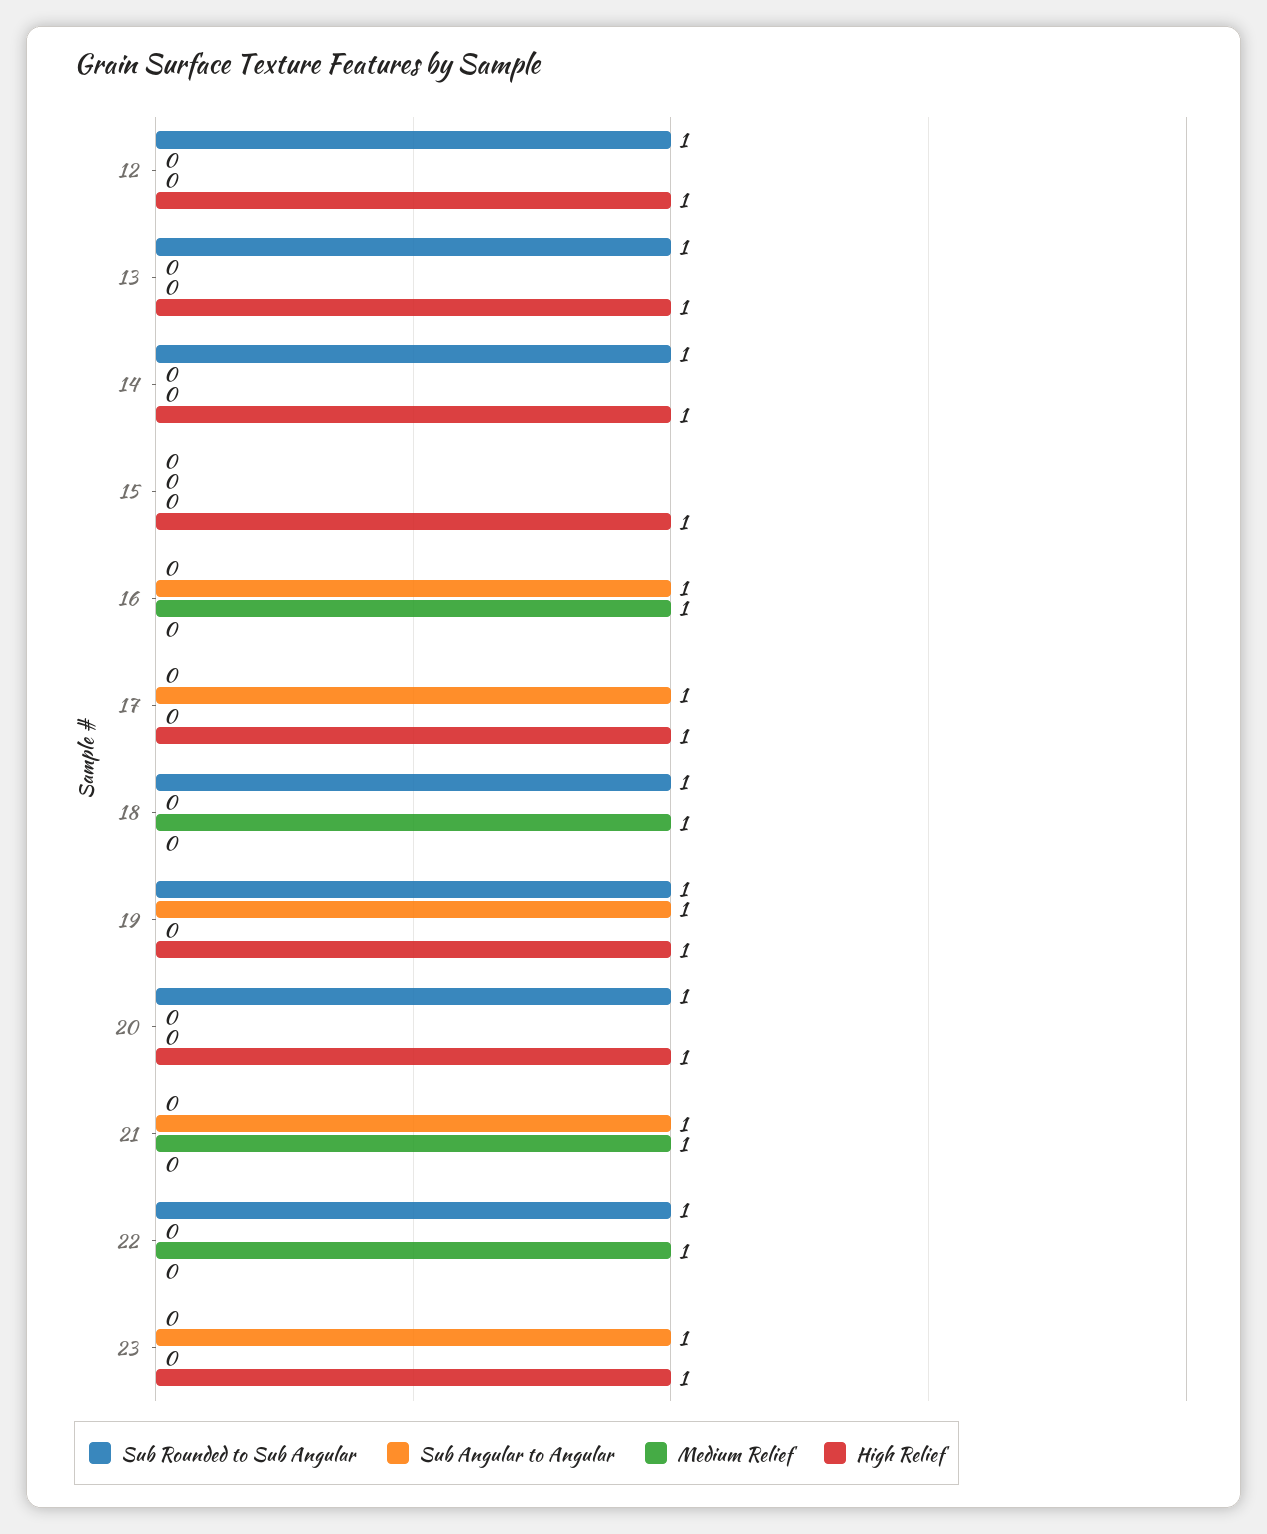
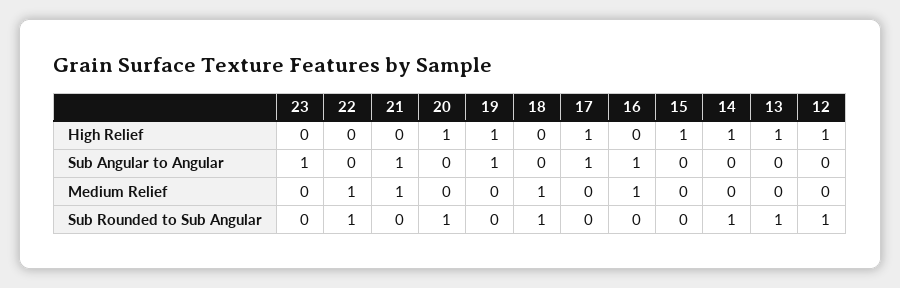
  {
    "Sub Rounded to Sub Angular": {
      "12": 1,
      "13": 1,
      "14": 1,
      "15": 0,
      "16": 0,
      "17": 0,
      "18": 1,
-     "19": 1,
+     "19": 0,
      "20": 1,
      "21": 0,
      "22": 1,
      "23": 0
    },
    "Sub Angular to Angular": {
      "12": 0,
      "13": 0,
      "14": 0,
      "15": 0,
      "16": 1,
      "17": 1,
      "18": 0,
      "19": 1,
      "20": 0,
      "21": 1,
      "22": 0,
      "23": 1
    },
    "Medium Relief": {
      "12": 0,
      "13": 0,
      "14": 0,
      "15": 0,
      "16": 1,
      "17": 0,
      "18": 1,
      "19": 0,
      "20": 0,
      "21": 1,
      "22": 1,
      "23": 0
    },
    "High Relief": {
      "12": 1,
      "13": 1,
      "14": 1,
      "15": 1,
      "16": 0,
      "17": 1,
      "18": 0,
      "19": 1,
      "20": 1,
      "21": 0,
      "22": 0,
-     "23": 1
+     "23": 0
    }
  }

